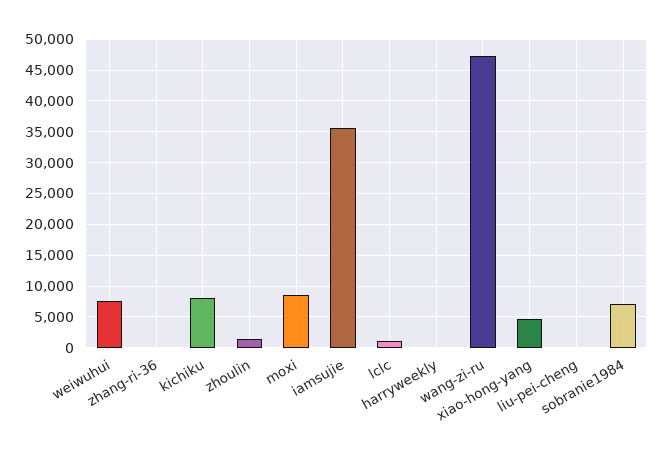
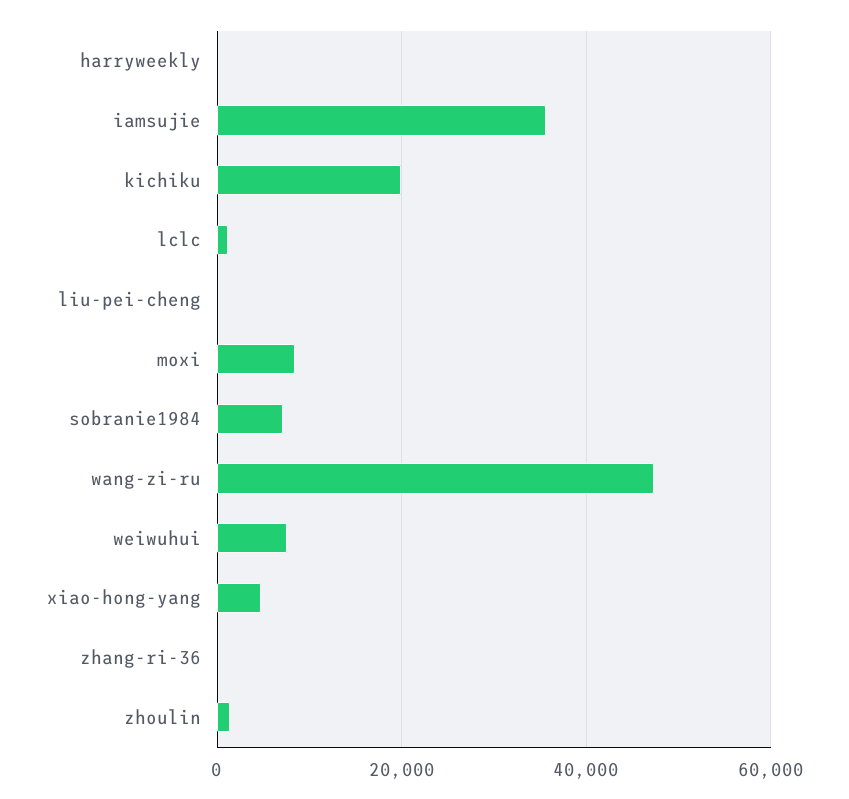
  {
    "weiwuhui": 8000,
    "zhang-ri-36": 0,
-   "kichiku": 8000,
+   "kichiku": 20000,
    "zhoulin": 1000,
    "moxi": 8000,
    "iamsujie": 36000,
    "lclc": 1000,
    "harryweekly": 0,
    "wang-zi-ru": 47000,
    "xiao-hong-yang": 5000,
    "liu-pei-cheng": 0,
    "sobranie1984": 7000
  }

